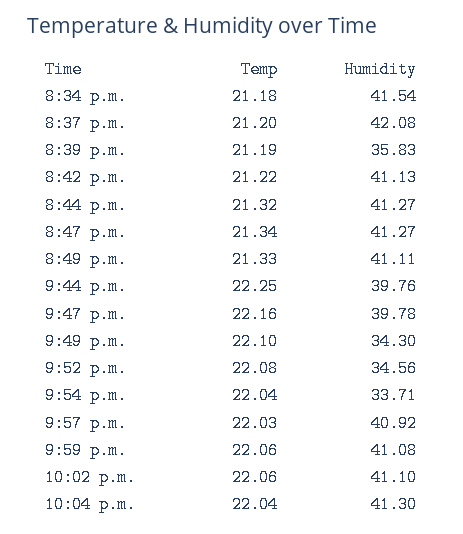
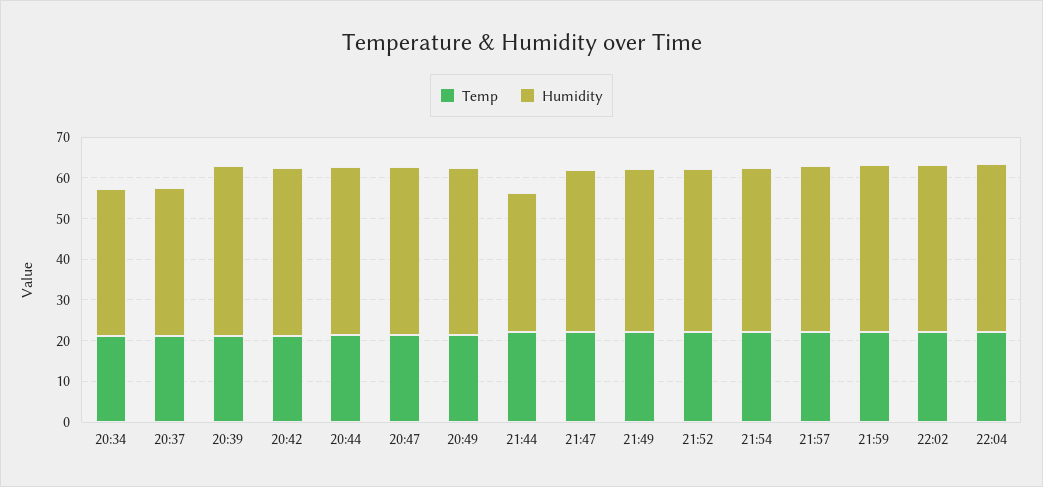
  {
    "Temp": {
      "8:34 p.m.": 21.18,
      "8:37 p.m.": 21.2,
      "8:39 p.m.": 21.19,
      "8:42 p.m.": 21.22,
      "8:44 p.m.": 21.32,
      "8:47 p.m.": 21.34,
      "8:49 p.m.": 21.33,
      "9:44 p.m.": 22.25,
      "9:47 p.m.": 22.16,
      "9:49 p.m.": 22.1,
      "9:52 p.m.": 22.08,
      "9:54 p.m.": 22.04,
      "9:57 p.m.": 22.03,
      "9:59 p.m.": 22.06,
      "10:02 p.m.": 22.06,
      "10:04 p.m.": 22.04
    },
    "Humidity": {
-     "8:34 p.m.": 41.54,
+     "8:34 p.m.": 36,
-     "8:37 p.m.": 42.08,
+     "8:37 p.m.": 36,
-     "8:39 p.m.": 35.83,
+     "8:39 p.m.": 42,
      "8:42 p.m.": 41.13,
      "8:44 p.m.": 41.27,
      "8:47 p.m.": 41.27,
      "8:49 p.m.": 41.11,
-     "9:44 p.m.": 39.76,
+     "9:44 p.m.": 34,
      "9:47 p.m.": 39.78,
-     "9:49 p.m.": 34.3,
+     "9:49 p.m.": 40,
-     "9:52 p.m.": 34.56,
+     "9:52 p.m.": 40,
-     "9:54 p.m.": 33.71,
+     "9:54 p.m.": 40,
      "9:57 p.m.": 40.92,
      "9:59 p.m.": 41.08,
      "10:02 p.m.": 41.1,
      "10:04 p.m.": 41.3
    }
  }

